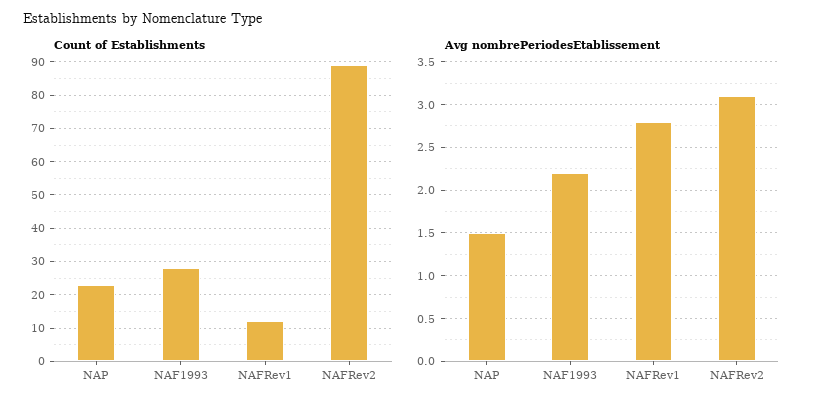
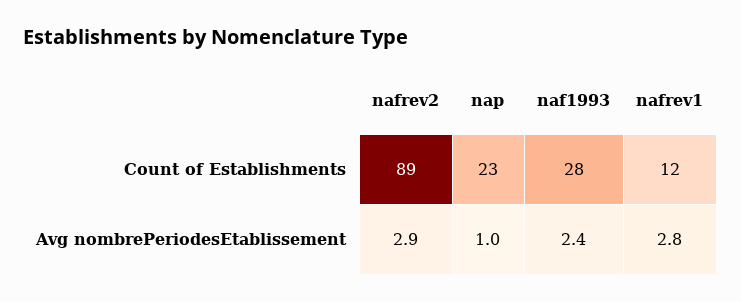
  {
    "Count of Establishments": {
      "NAP": 23,
      "NAF1993": 28,
      "NAFRev1": 12,
      "NAFRev2": 89
    },
    "Avg nombrePeriodesEtablissement": {
-     "NAP": 1.5,
+     "NAP": 1,
-     "NAF1993": 2.2,
+     "NAF1993": 2.4,
      "NAFRev1": 2.8,
-     "NAFRev2": 3.1
+     "NAFRev2": 2.9
    }
  }

